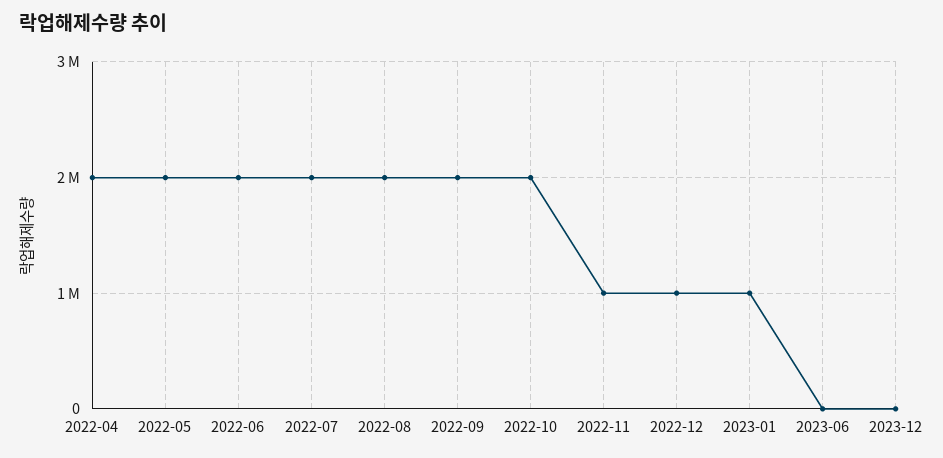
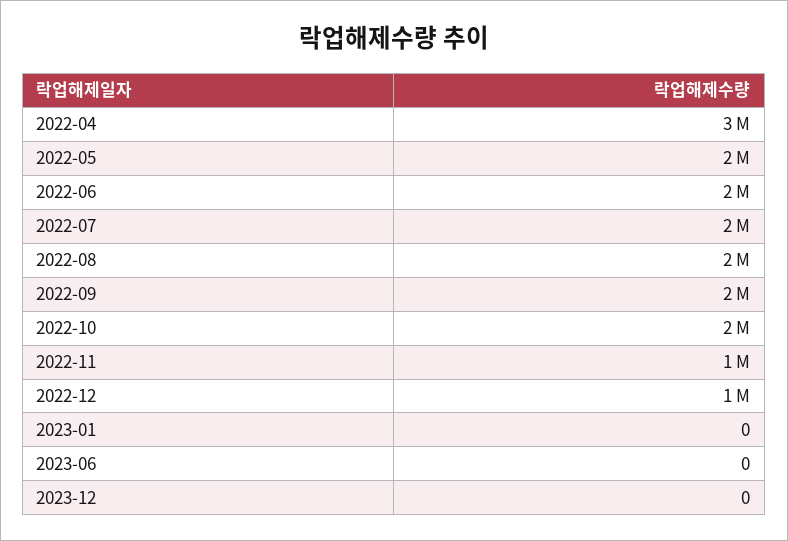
  {
-   "2022-04": 2000000,
+   "2022-04": 3000000,
    "2022-05": 2000000,
    "2022-06": 2000000,
    "2022-07": 2000000,
    "2022-08": 2000000,
    "2022-09": 2000000,
    "2022-10": 2000000,
    "2022-11": 1000000,
    "2022-12": 1000000,
-   "2023-01": 1000000,
+   "2023-01": 0,
    "2023-06": 0,
    "2023-12": 0
  }

